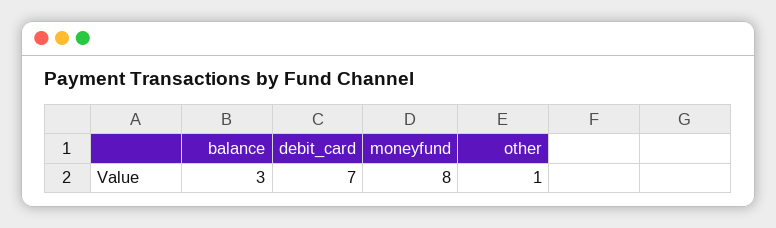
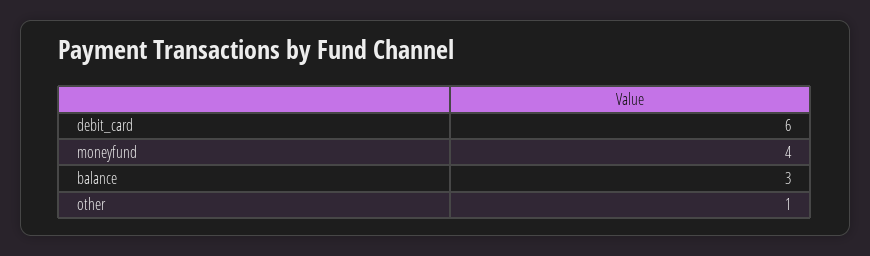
  {
    "balance": 3,
-   "debit_card": 7,
+   "debit_card": 6,
-   "moneyfund": 8,
+   "moneyfund": 4,
    "other": 1
  }

